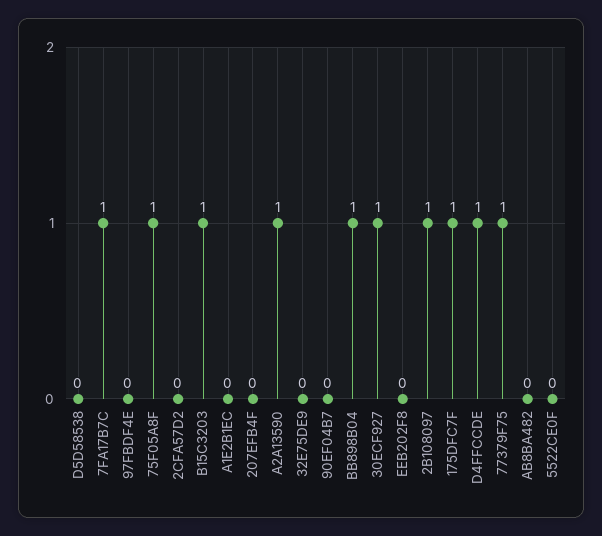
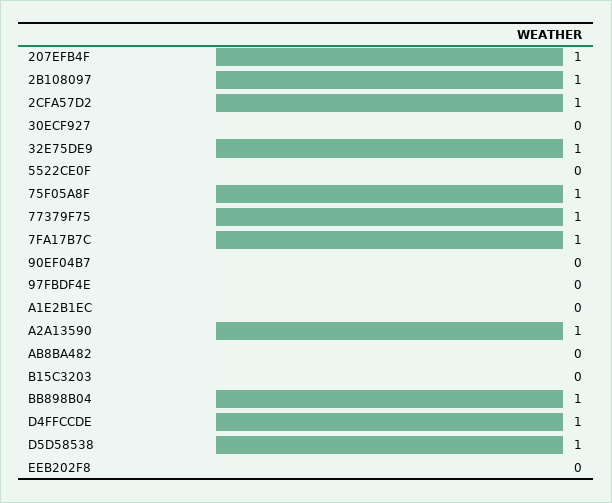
  {
-   "D5D58538": 0,
+   "D5D58538": 1,
    "7FA17B7C": 1,
    "97FBDF4E": 0,
    "75F05A8F": 1,
-   "2CFA57D2": 0,
+   "2CFA57D2": 1,
-   "B15C3203": 1,
+   "B15C3203": 0,
    "A1E2B1EC": 0,
-   "207EFB4F": 0,
+   "207EFB4F": 1,
    "A2A13590": 1,
-   "32E75DE9": 0,
+   "32E75DE9": 1,
    "90EF04B7": 0,
    "BB898B04": 1,
-   "30ECF927": 1,
+   "30ECF927": 0,
    "EEB202F8": 0,
    "2B108097": 1,
-   "175DFC7F": 1,
    "D4FFCCDE": 1,
    "77379F75": 1,
    "AB8BA482": 0,
    "5522CE0F": 0
  }

